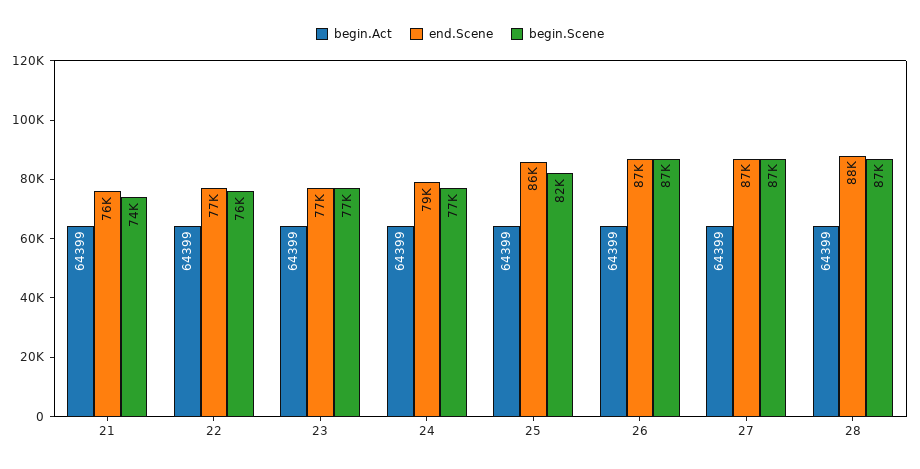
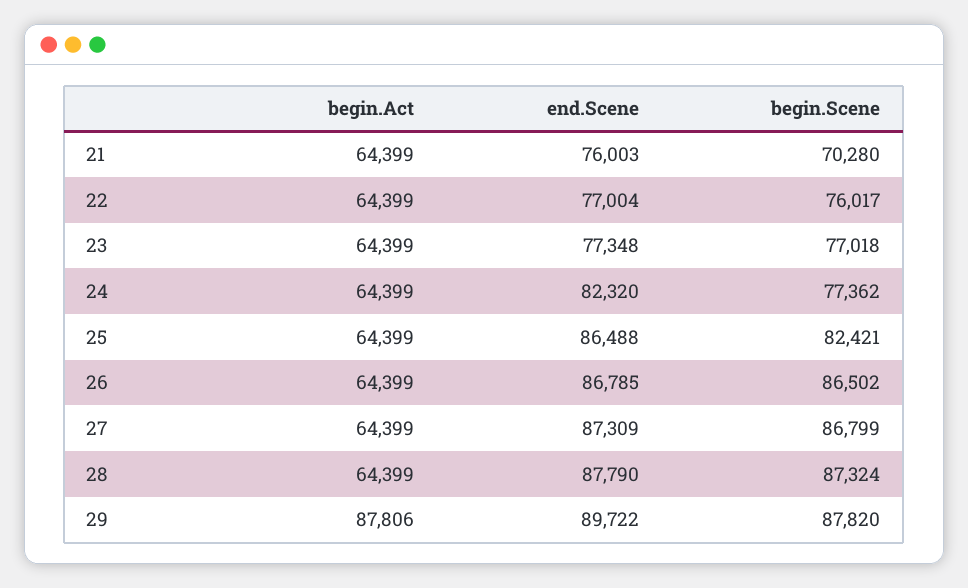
  {
    "begin.Act": {
      "21": 64399,
      "22": 64399,
      "23": 64399,
      "24": 64399,
      "25": 64399,
      "26": 64399,
      "27": 64399,
-     "28": 64399
+     "28": 64399,
+     "29": 87806
    },
    "end.Scene": {
      "21": 76003,
      "22": 77004,
      "23": 77348,
-     "24": 79000,
+     "24": 82320,
      "25": 86488,
      "26": 86785,
      "27": 87309,
-     "28": 87790
+     "28": 87790,
+     "29": 89722
    },
    "begin.Scene": {
-     "21": 74000,
+     "21": 70280,
      "22": 76017,
      "23": 77018,
      "24": 77362,
      "25": 82421,
      "26": 86502,
      "27": 86799,
-     "28": 87324
+     "28": 87324,
+     "29": 87820
    }
  }

